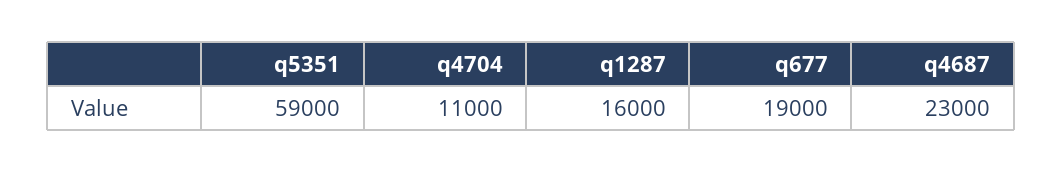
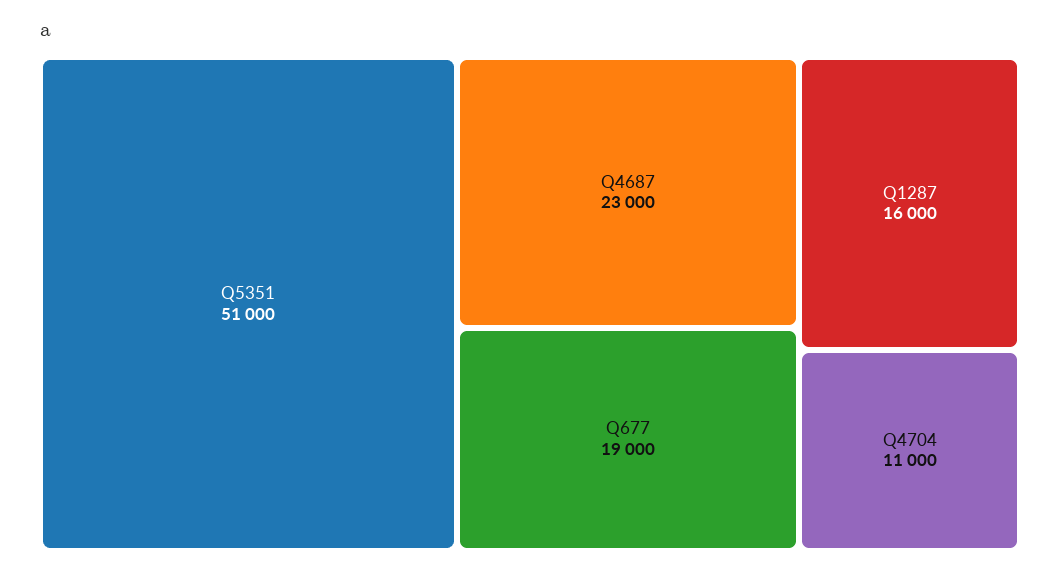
  {
-   "q5351": 59000,
+   "q5351": 51000,
    "q4704": 11000,
    "q1287": 16000,
    "q677": 19000,
    "q4687": 23000
  }

